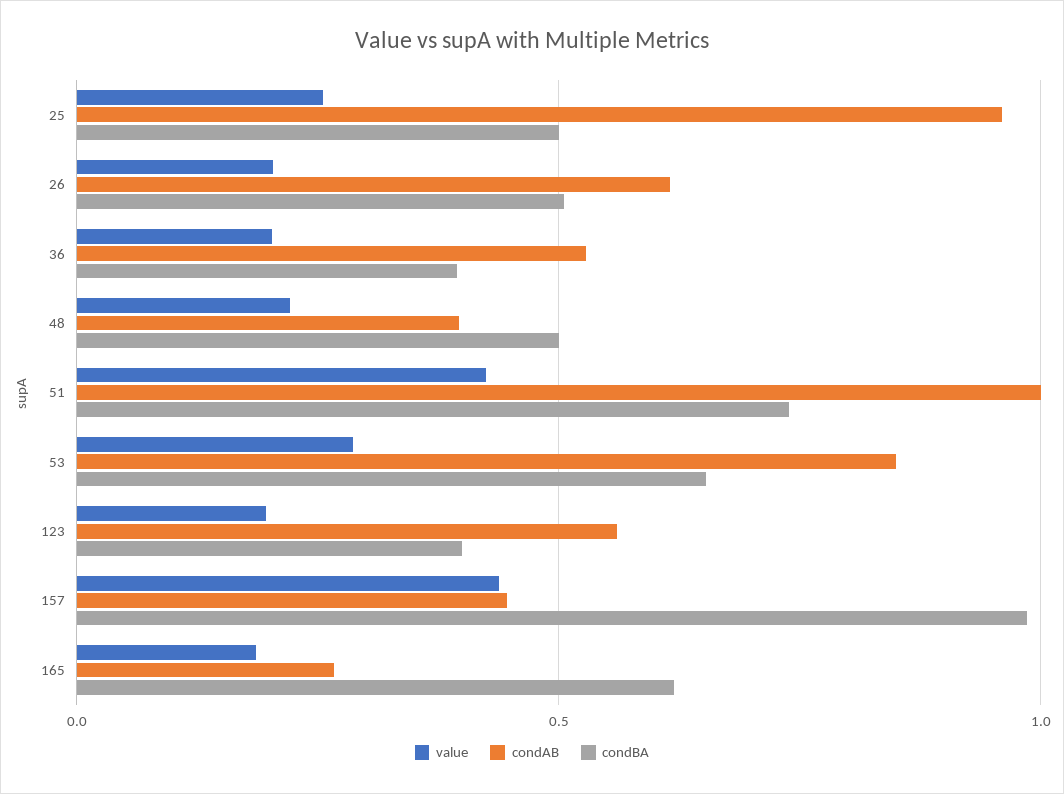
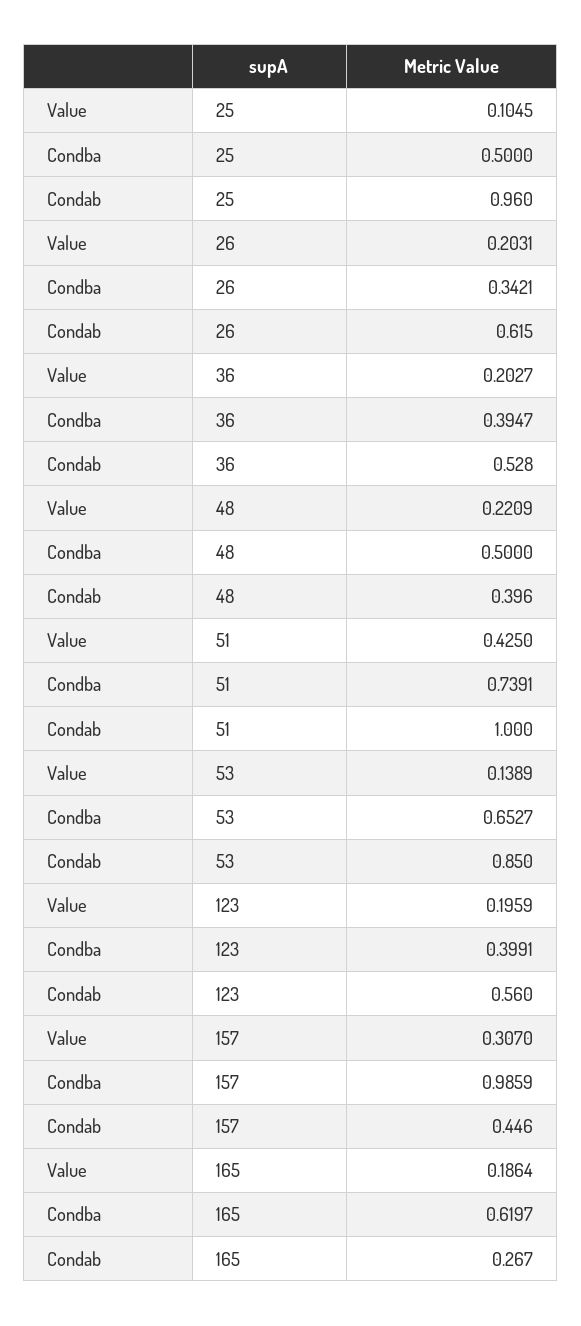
  {
    "value": {
-     "25": 0.25,
+     "25": 0.1045,
      "26": 0.2031,
      "36": 0.2027,
      "48": 0.2209,
      "51": 0.425,
-     "53": 0.3,
+     "53": 0.1389,
      "123": 0.1959,
-     "157": 0.45,
+     "157": 0.307,
      "165": 0.1864
    },
    "condAB": {
      "25": 0.96,
      "26": 0.615,
      "36": 0.528,
      "48": 0.396,
      "51": 1,
      "53": 0.85,
      "123": 0.56,
      "157": 0.446,
      "165": 0.267
    },
    "condBA": {
      "25": 0.5,
-     "26": 0.5,
+     "26": 0.3421,
      "36": 0.3947,
      "48": 0.5,
      "51": 0.7391,
      "53": 0.6527,
      "123": 0.3991,
      "157": 0.9859,
      "165": 0.6197
    }
  }

